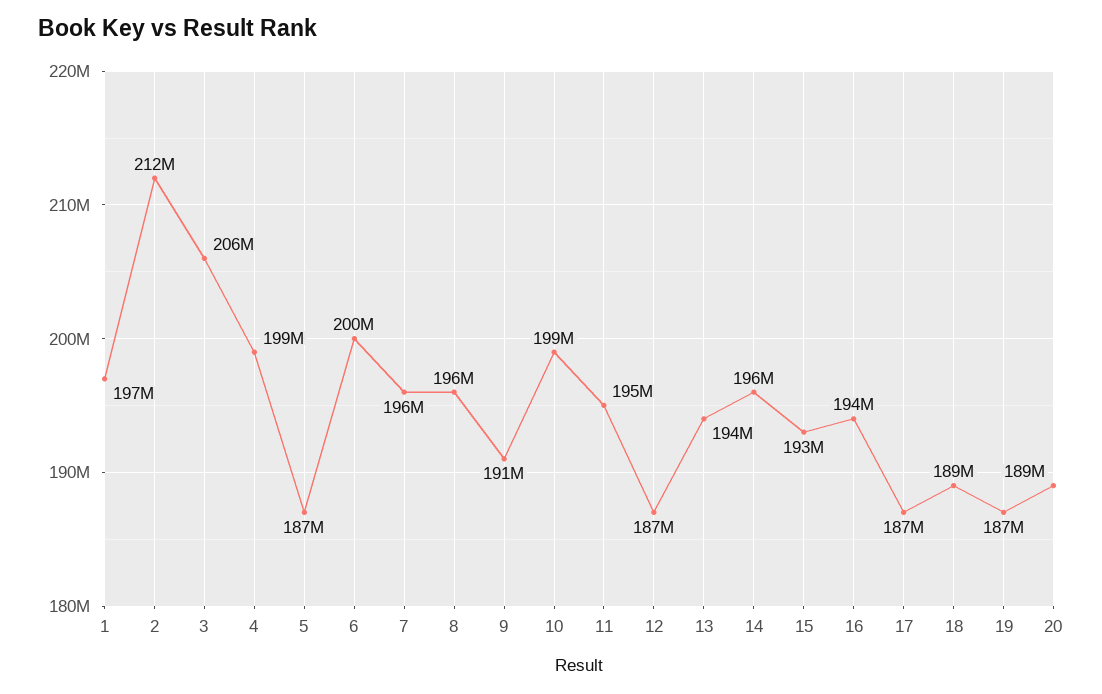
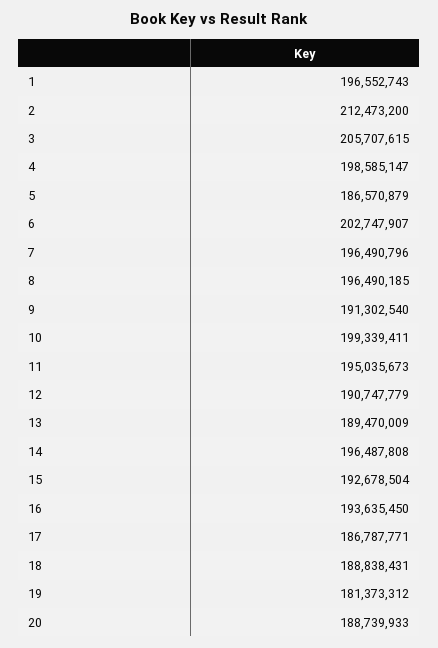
  {
    "1": 196552743,
    "2": 212473200,
    "3": 205707615,
    "4": 198585147,
    "5": 186570879,
-   "6": 200000000,
+   "6": 202747907,
    "7": 196490796,
    "8": 196490185,
    "9": 191302540,
    "10": 199339411,
    "11": 195035673,
-   "12": 187000000,
+   "12": 190747779,
-   "13": 194000000,
+   "13": 189470009,
    "14": 196487808,
    "15": 192678504,
    "16": 193635450,
    "17": 186787771,
    "18": 188838431,
-   "19": 187000000,
+   "19": 181373312,
    "20": 188739933
  }

